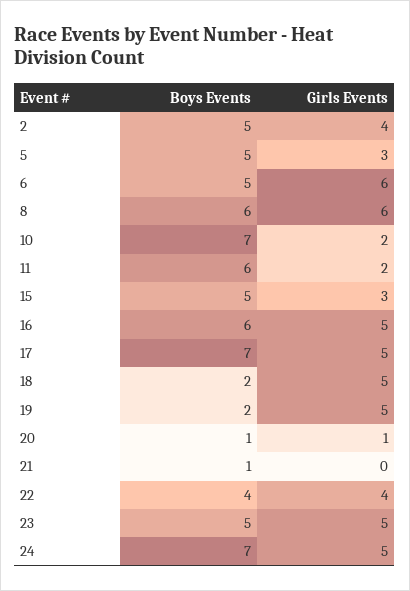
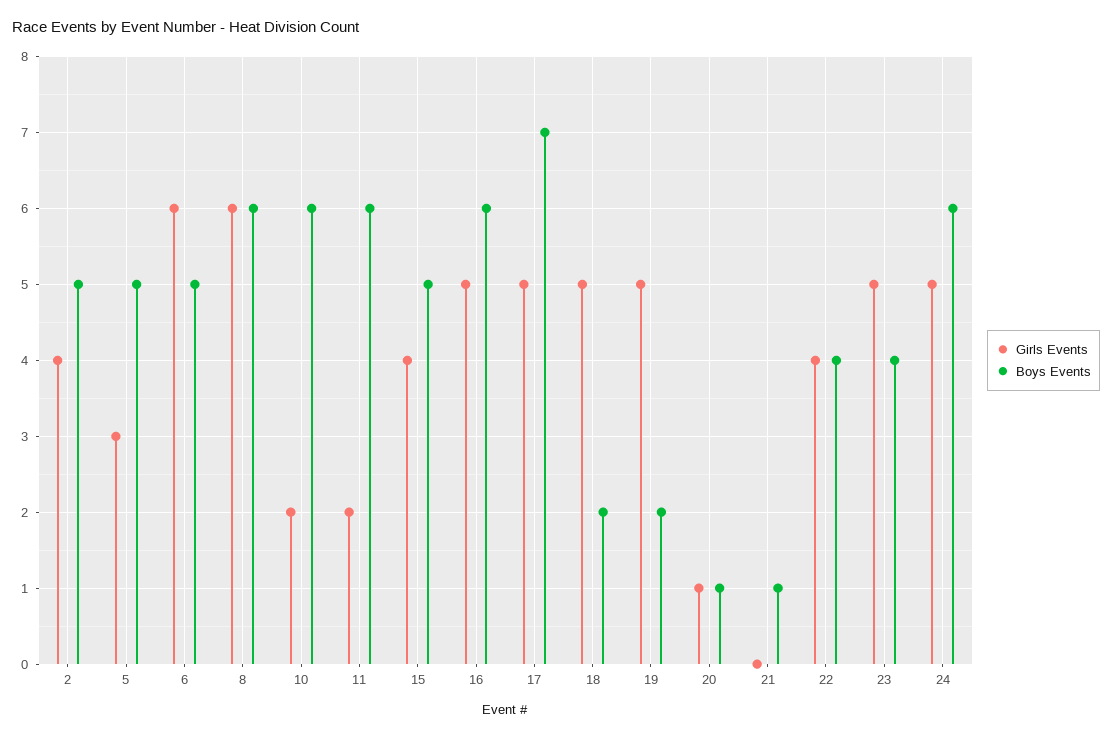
  {
    "Boys Events": {
      "2": 5,
      "5": 5,
      "6": 5,
      "8": 6,
-     "10": 7,
+     "10": 6,
      "11": 6,
      "15": 5,
      "16": 6,
      "17": 7,
      "18": 2,
      "19": 2,
      "20": 1,
      "21": 1,
      "22": 4,
-     "23": 5,
+     "23": 4,
-     "24": 7
+     "24": 6
    },
    "Girls Events": {
      "2": 4,
      "5": 3,
      "6": 6,
      "8": 6,
      "10": 2,
      "11": 2,
-     "15": 3,
+     "15": 4,
      "16": 5,
      "17": 5,
      "18": 5,
      "19": 5,
      "20": 1,
      "21": 0,
      "22": 4,
      "23": 5,
      "24": 5
    }
  }

